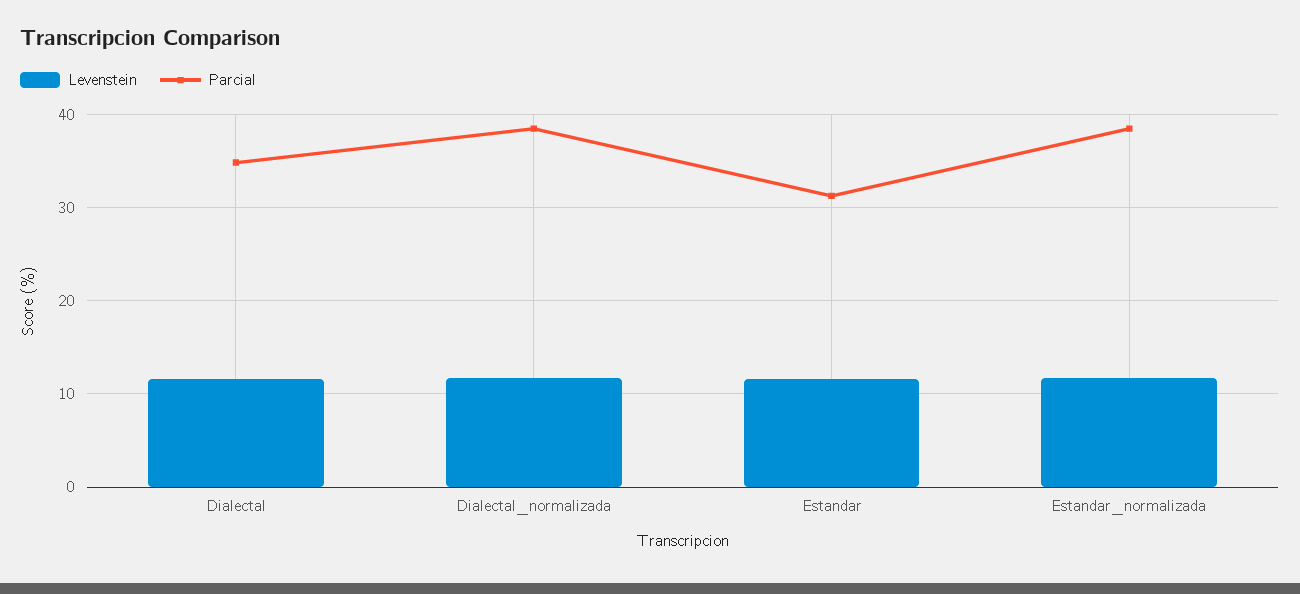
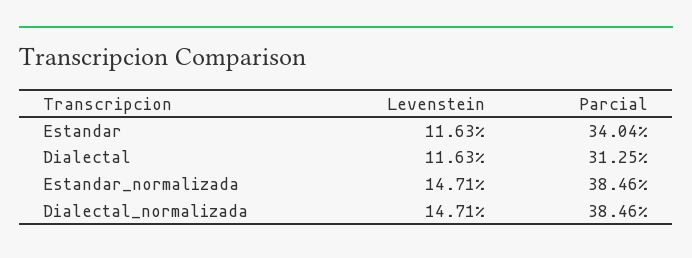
  {
    "Levenstein": {
      "Dialectal": 11.63,
-     "Dialectal_normalizada": 12,
+     "Dialectal_normalizada": 14.71,
      "Estandar": 11.63,
-     "Estandar_normalizada": 12
+     "Estandar_normalizada": 14.71
    },
    "Parcial": {
-     "Dialectal": 35,
+     "Dialectal": 31.25,
      "Dialectal_normalizada": 38.46,
-     "Estandar": 31,
+     "Estandar": 34.04,
      "Estandar_normalizada": 38.46
    }
  }

